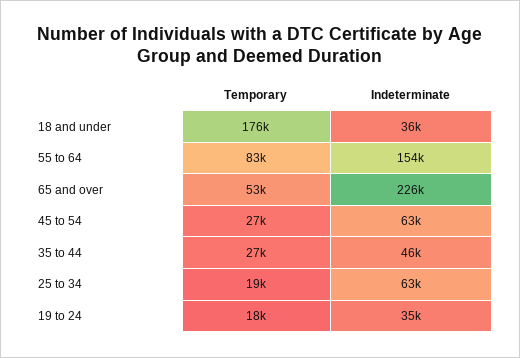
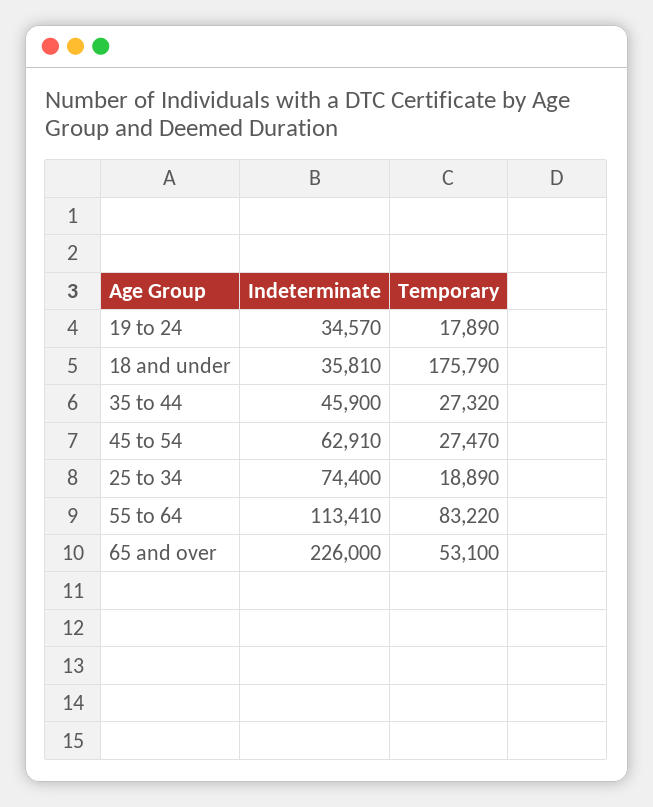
  {
    "Temporary": {
      "18 and under": 175790,
      "55 to 64": 83220,
      "65 and over": 53100,
      "45 to 54": 27470,
      "35 to 44": 27320,
      "25 to 34": 18890,
      "19 to 24": 17890
    },
    "Indeterminate": {
      "18 and under": 35810,
-     "55 to 64": 154000,
+     "55 to 64": 113410,
      "65 and over": 226000,
      "45 to 54": 62910,
      "35 to 44": 45900,
-     "25 to 34": 63000,
+     "25 to 34": 74400,
      "19 to 24": 34570
    }
  }

